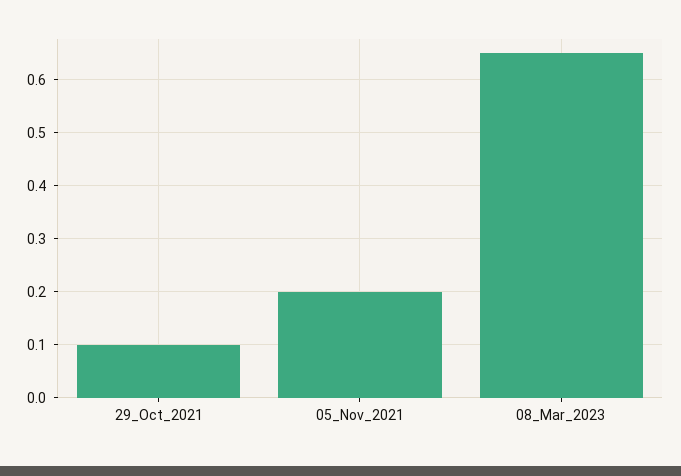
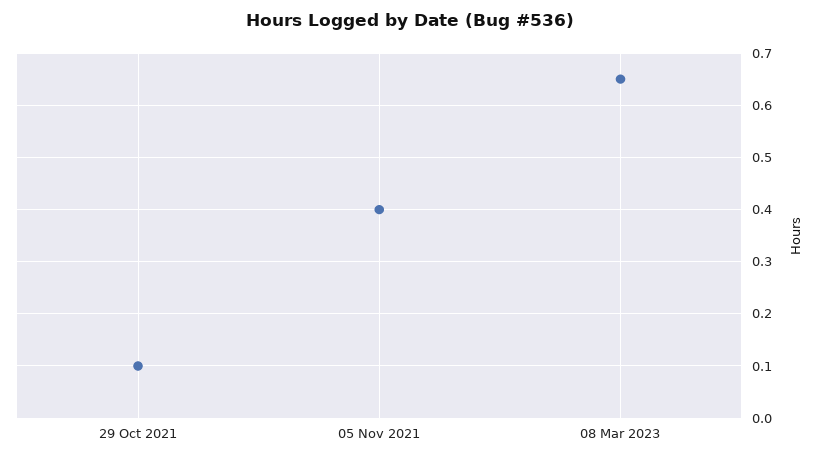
  {
    "29_Oct_2021": 0.1,
-   "05_Nov_2021": 0.2,
+   "05_Nov_2021": 0.4,
    "08_Mar_2023": 0.65
  }

